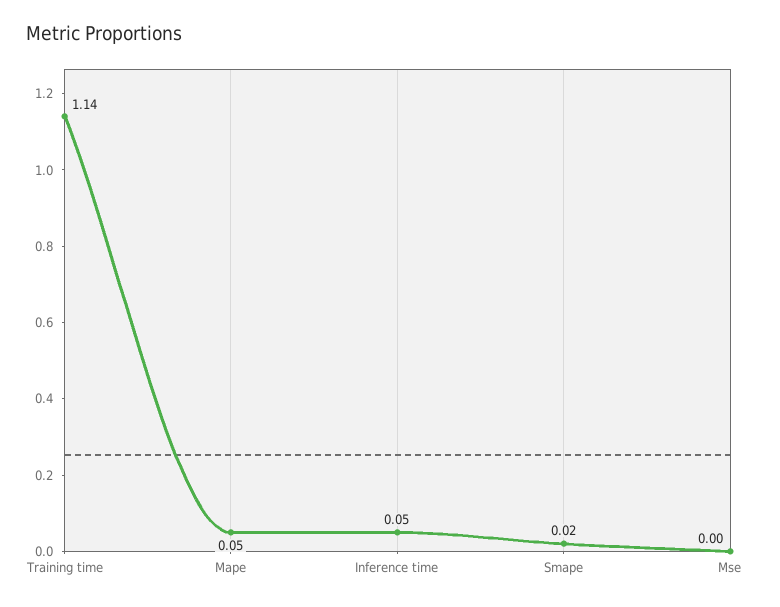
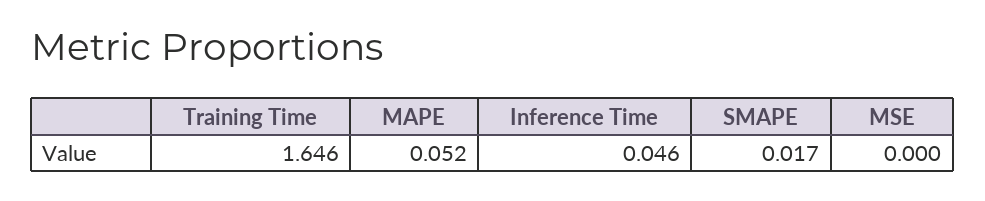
  {
-   "Training time": 1.14,
+   "Training time": 1.646,
    "Mape": 0.052,
    "Inference time": 0.046,
    "Smape": 0.017,
    "Mse": 0
  }

